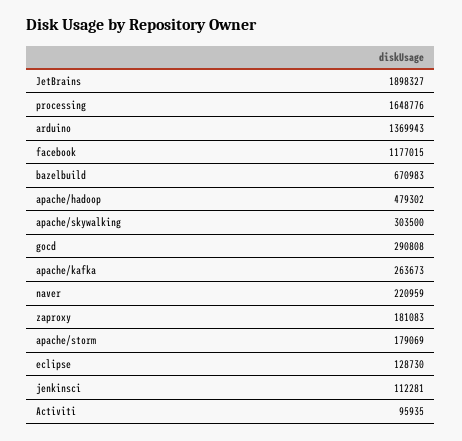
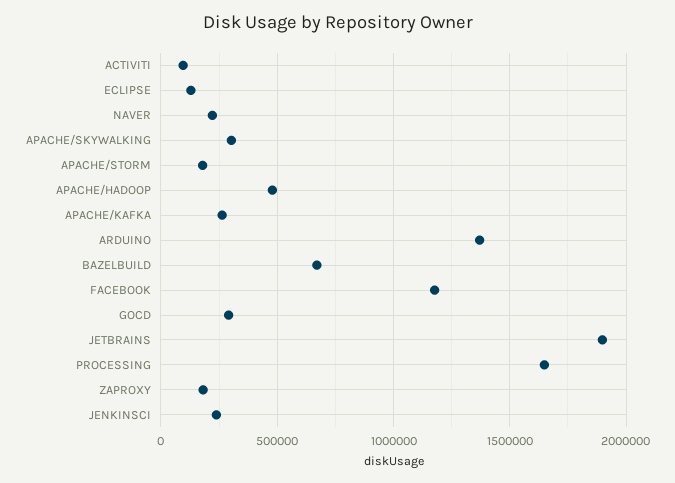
  {
    "JetBrains": 1898327,
    "processing": 1648776,
    "arduino": 1369943,
    "facebook": 1177015,
    "bazelbuild": 670983,
    "apache/hadoop": 479302,
    "apache/skywalking": 303500,
    "gocd": 290808,
    "apache/kafka": 263673,
    "naver": 220959,
    "zaproxy": 181083,
    "apache/storm": 179069,
    "eclipse": 128730,
-   "jenkinsci": 112281,
+   "jenkinsci": 250000,
    "Activiti": 95935
  }

